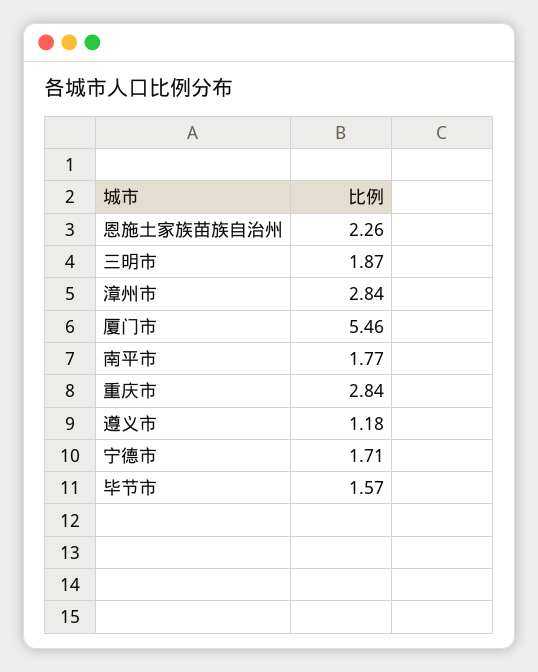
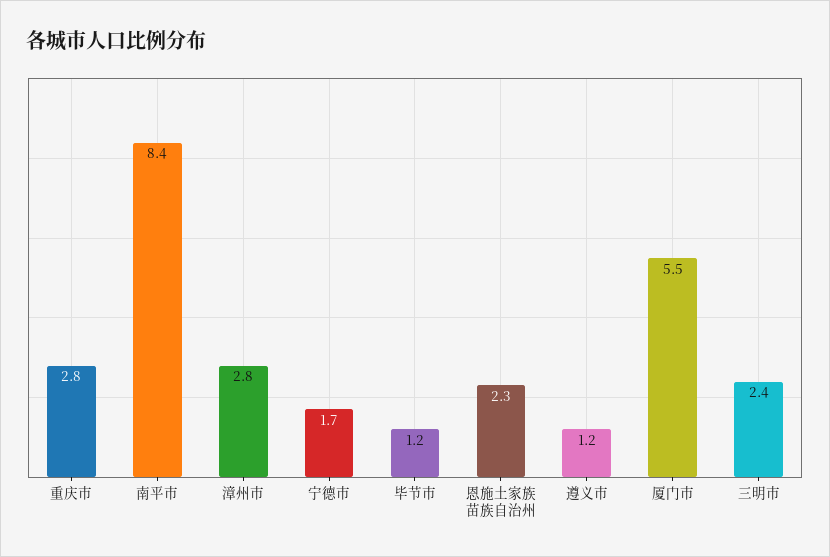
  {
    "恩施土家族苗族自治州": 2.26,
-   "三明市": 1.87,
+   "三明市": 2.4,
    "漳州市": 2.84,
    "厦门市": 5.46,
-   "南平市": 1.77,
+   "南平市": 8.4,
    "重庆市": 2.84,
    "遵义市": 1.18,
    "宁德市": 1.71,
-   "毕节市": 1.57
+   "毕节市": 1.2
  }

